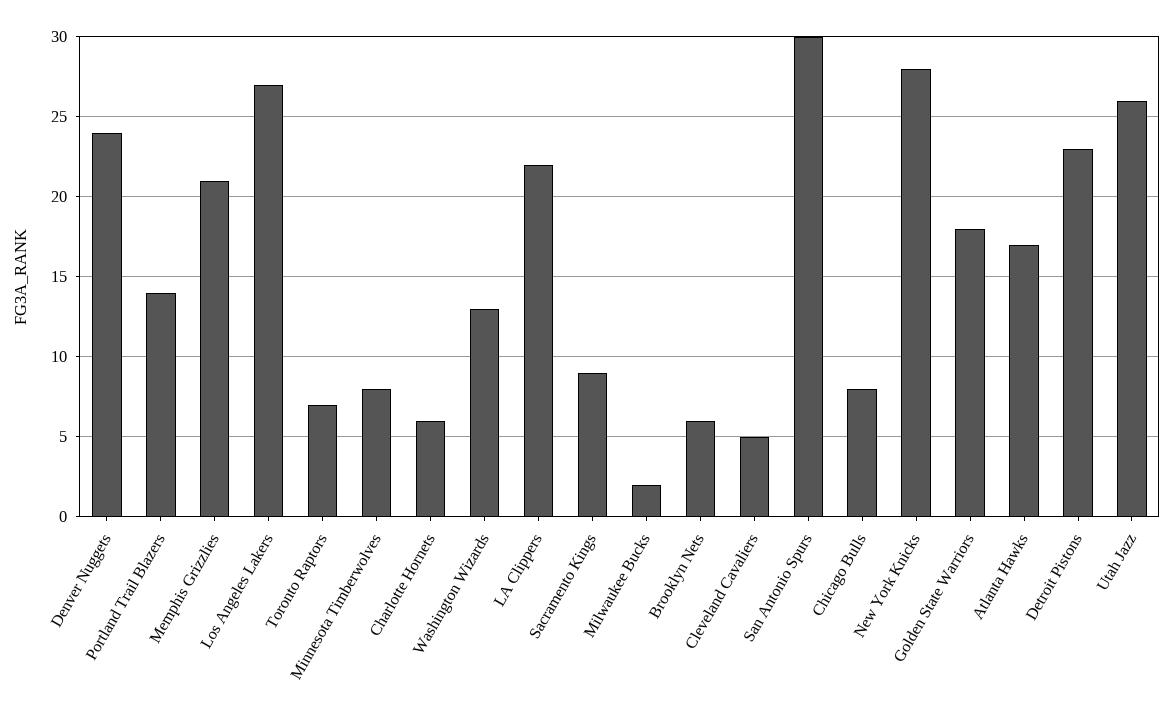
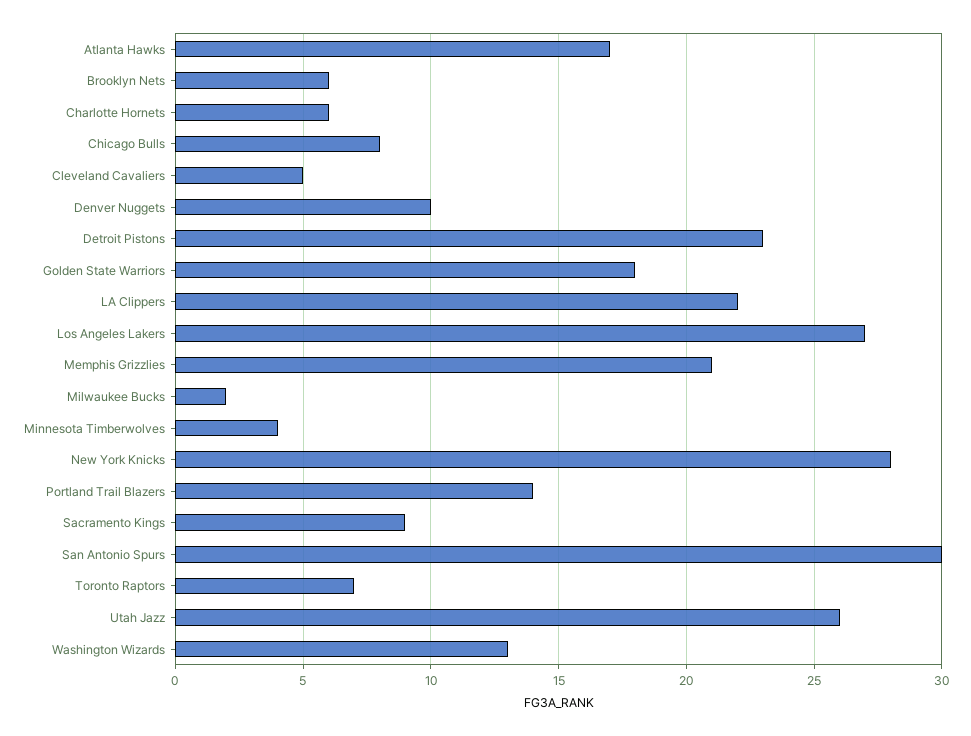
  {
-   "Denver Nuggets": 24,
+   "Denver Nuggets": 10,
    "Portland Trail Blazers": 14,
    "Memphis Grizzlies": 21,
    "Los Angeles Lakers": 27,
    "Toronto Raptors": 7,
-   "Minnesota Timberwolves": 8,
+   "Minnesota Timberwolves": 4,
    "Charlotte Hornets": 6,
    "Washington Wizards": 13,
    "LA Clippers": 22,
    "Sacramento Kings": 9,
    "Milwaukee Bucks": 2,
    "Brooklyn Nets": 6,
    "Cleveland Cavaliers": 5,
    "San Antonio Spurs": 30,
    "Chicago Bulls": 8,
    "New York Knicks": 28,
    "Golden State Warriors": 18,
    "Atlanta Hawks": 17,
    "Detroit Pistons": 23,
    "Utah Jazz": 26
  }

